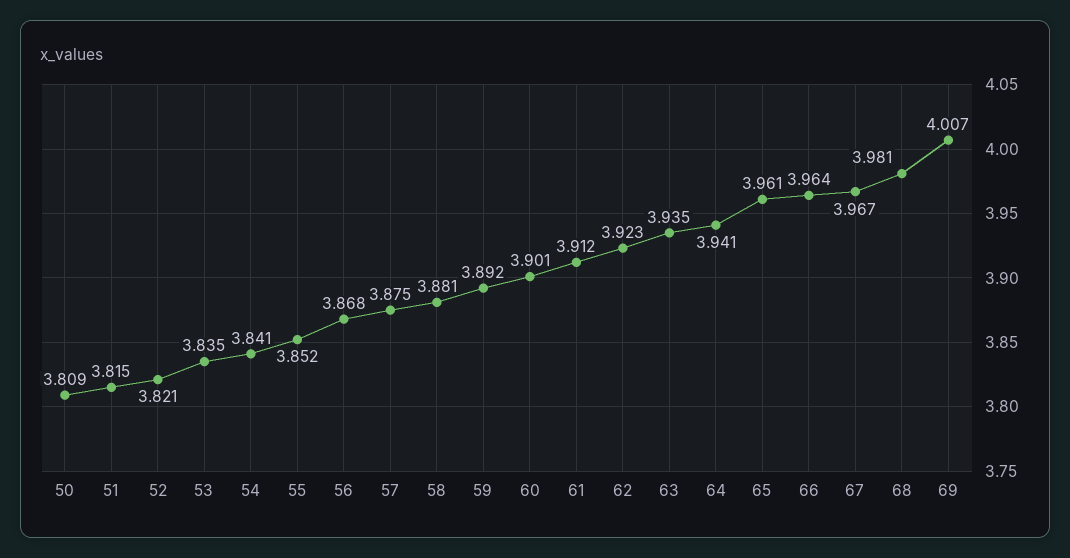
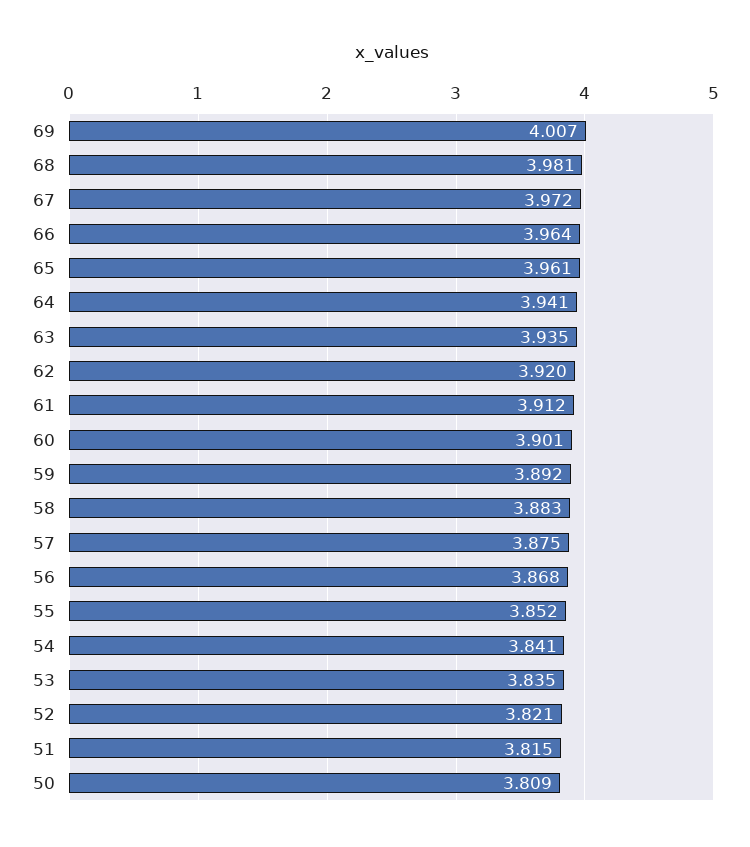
  {
    "50": 3.809,
    "51": 3.815,
    "52": 3.821,
    "53": 3.835,
    "54": 3.841,
    "55": 3.852,
    "56": 3.868,
    "57": 3.875,
-   "58": 3.881,
+   "58": 3.883,
    "59": 3.892,
    "60": 3.901,
    "61": 3.912,
-   "62": 3.923,
+   "62": 3.92,
    "63": 3.935,
    "64": 3.941,
    "65": 3.961,
    "66": 3.964,
-   "67": 3.967,
+   "67": 3.972,
    "68": 3.981,
    "69": 4.007
  }

